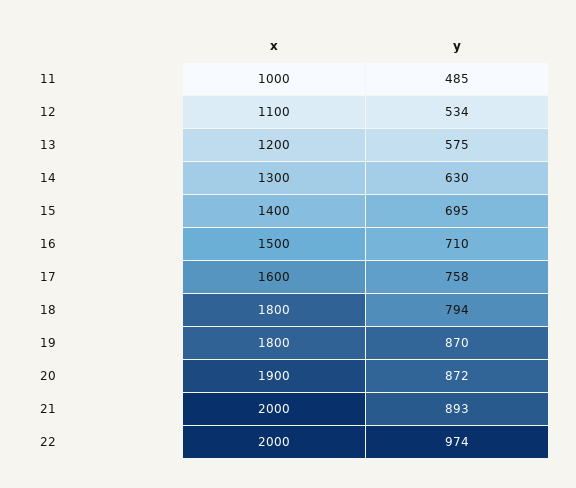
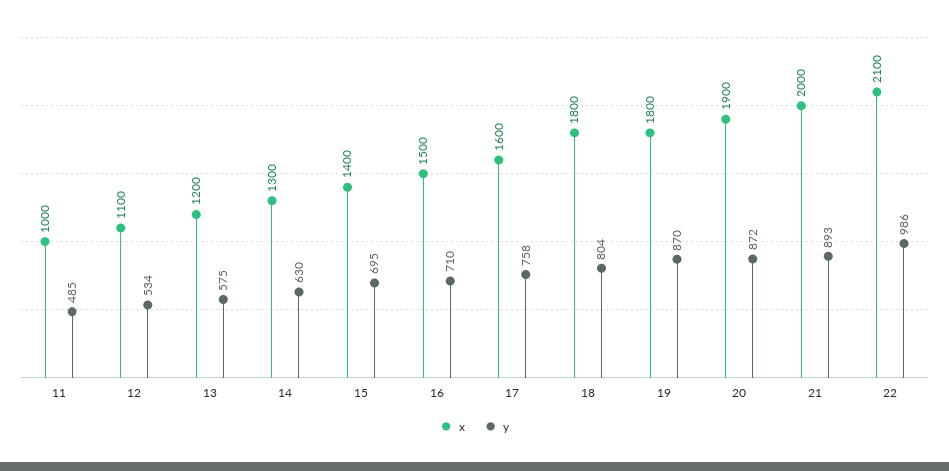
  {
    "x": {
      "11": 1000,
      "12": 1100,
      "13": 1200,
      "14": 1300,
      "15": 1400,
      "16": 1500,
      "17": 1600,
      "18": 1800,
      "19": 1800,
      "20": 1900,
      "21": 2000,
-     "22": 2000
+     "22": 2100
    },
    "y": {
      "11": 485,
      "12": 534,
      "13": 575,
      "14": 630,
      "15": 695,
      "16": 710,
      "17": 758,
-     "18": 794,
+     "18": 804,
      "19": 870,
      "20": 872,
      "21": 893,
-     "22": 974
+     "22": 986
    }
  }

